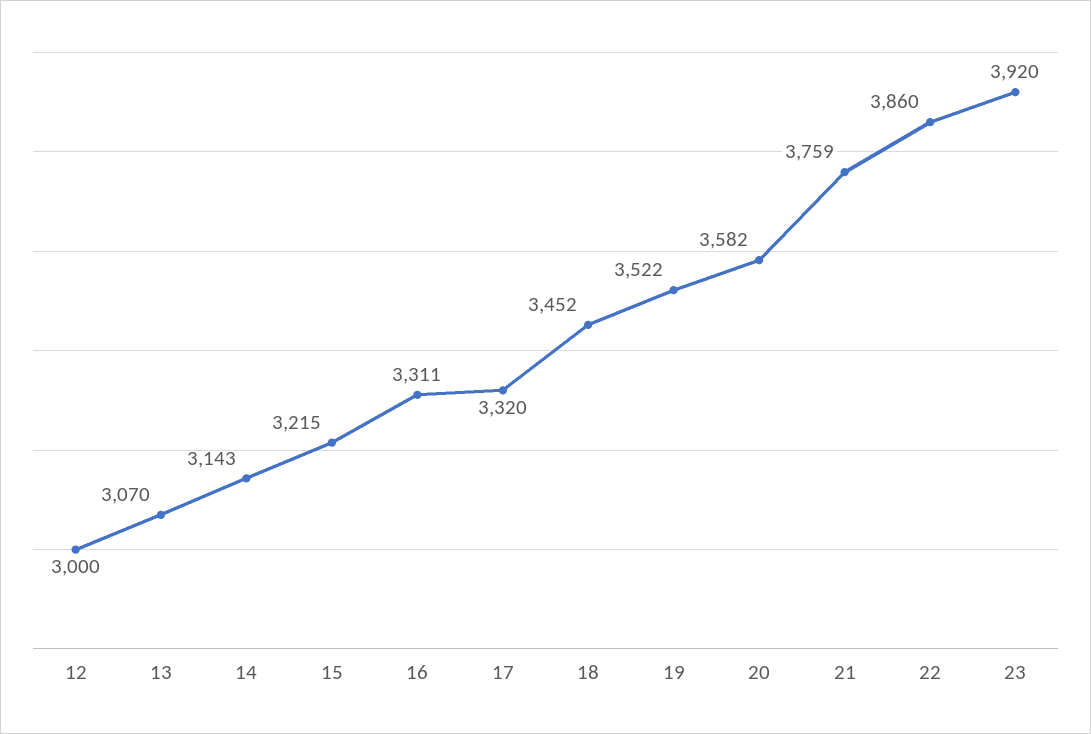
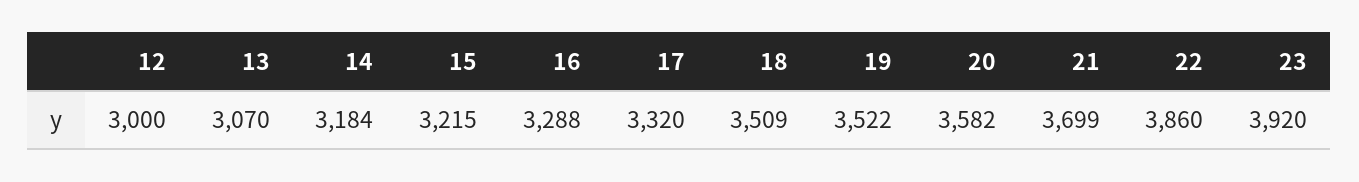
  {
    "12": 3000,
    "13": 3070,
-   "14": 3143,
+   "14": 3184,
    "15": 3215,
-   "16": 3311,
+   "16": 3288,
    "17": 3320,
-   "18": 3452,
+   "18": 3509,
    "19": 3522,
    "20": 3582,
-   "21": 3759,
+   "21": 3699,
    "22": 3860,
    "23": 3920
  }

